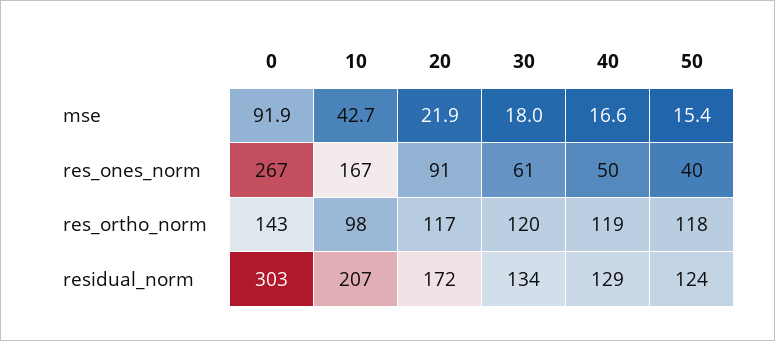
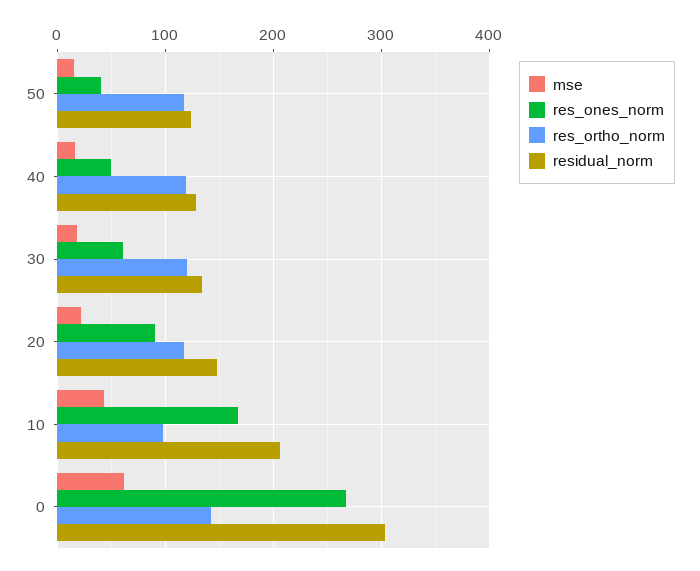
  {
    "mse": {
-     "0": 91.9,
+     "0": 60,
      "10": 42.7,
      "20": 21.9,
      "30": 18,
      "40": 16.6,
      "50": 15.4
    },
    "res_ones_norm": {
      "0": 267,
      "10": 167,
      "20": 91,
      "30": 61,
      "40": 50,
      "50": 40
    },
    "res_ortho_norm": {
      "0": 143,
      "10": 98,
      "20": 117,
      "30": 120,
      "40": 119,
      "50": 118
    },
    "residual_norm": {
      "0": 303,
      "10": 207,
-     "20": 172,
+     "20": 150,
      "30": 134,
      "40": 129,
      "50": 124
    }
  }

